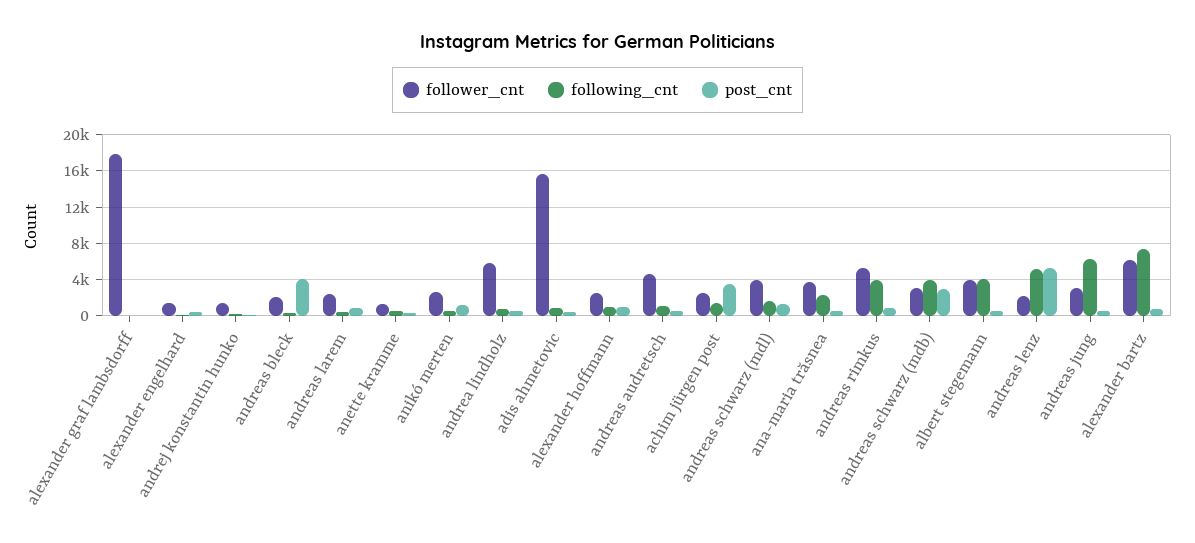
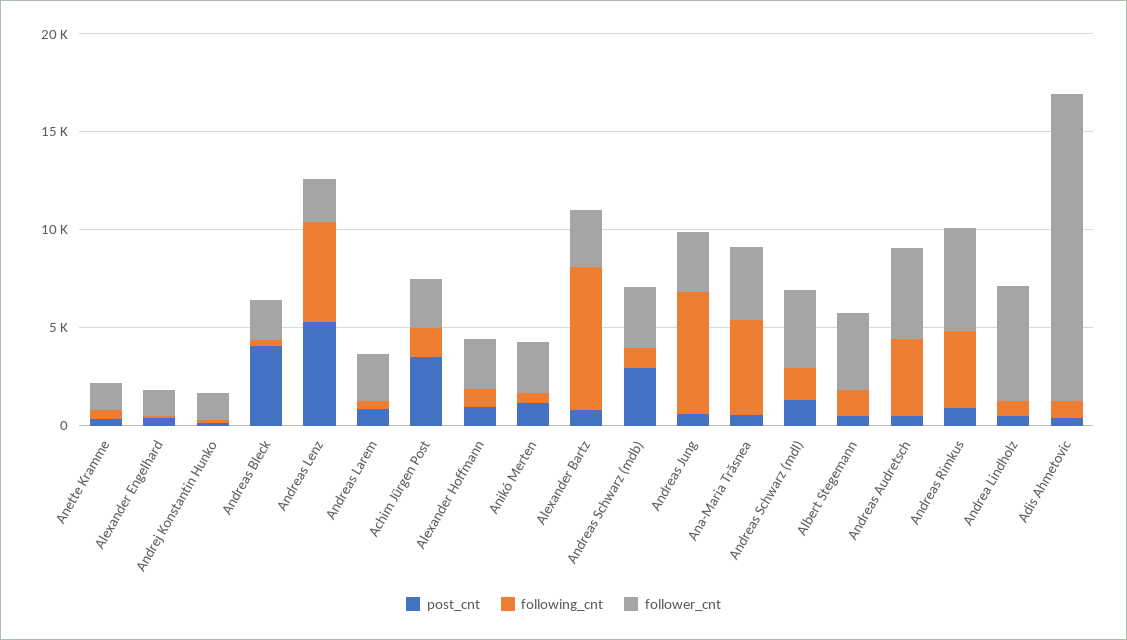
  {
    "follower_cnt": {
-     "alexander graf lambsdorff": 18000,
      "alexander engelhard": 1000,
      "andrej konstantin hunko": 1000,
      "andreas bleck": 2000,
      "andreas larem": 2000,
      "anette kramme": 1000,
      "anikó merten": 3000,
      "andrea lindholz": 6000,
      "adis ahmetovic": 16000,
      "alexander hoffmann": 3000,
      "andreas audretsch": 5000,
      "achim jürgen post": 3000,
      "andreas schwarz (mdl)": 4000,
      "ana-maria trăsnea": 4000,
      "andreas rimkus": 5000,
      "andreas schwarz (mdb)": 3000,
      "albert stegemann": 4000,
      "andreas lenz": 2000,
      "andreas jung": 3000,
-     "alexander bartz": 6000
+     "alexander bartz": 3000
    },
    "following_cnt": {
-     "alexander graf lambsdorff": 0,
      "alexander engelhard": 0,
      "andrej konstantin hunko": 0,
      "andreas bleck": 0,
      "andreas larem": 0,
      "anette kramme": 0,
      "anikó merten": 1000,
      "andrea lindholz": 1000,
      "adis ahmetovic": 1000,
      "alexander hoffmann": 1000,
-     "andreas audretsch": 1000,
+     "andreas audretsch": 4000,
      "achim jürgen post": 1000,
      "andreas schwarz (mdl)": 2000,
-     "ana-maria trăsnea": 2000,
+     "ana-maria trăsnea": 5000,
      "andreas rimkus": 4000,
-     "andreas schwarz (mdb)": 4000,
+     "andreas schwarz (mdb)": 1000,
-     "albert stegemann": 4000,
+     "albert stegemann": 1000,
      "andreas lenz": 5000,
      "andreas jung": 6000,
      "alexander bartz": 7000
    },
    "post_cnt": {
-     "alexander graf lambsdorff": 0,
      "alexander engelhard": 0,
      "andrej konstantin hunko": 0,
      "andreas bleck": 4000,
      "andreas larem": 1000,
      "anette kramme": 0,
      "anikó merten": 1000,
      "andrea lindholz": 0,
      "adis ahmetovic": 0,
      "alexander hoffmann": 1000,
      "andreas audretsch": 0,
      "achim jürgen post": 4000,
      "andreas schwarz (mdl)": 1000,
      "ana-maria trăsnea": 1000,
      "andreas rimkus": 1000,
      "andreas schwarz (mdb)": 3000,
      "albert stegemann": 1000,
      "andreas lenz": 5000,
      "andreas jung": 1000,
      "alexander bartz": 1000
    }
  }

